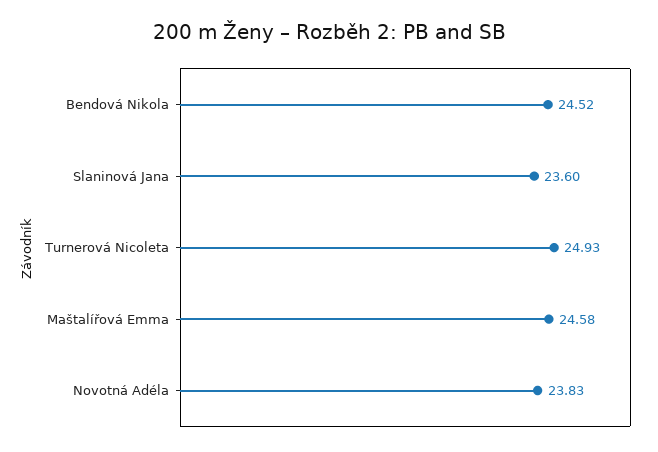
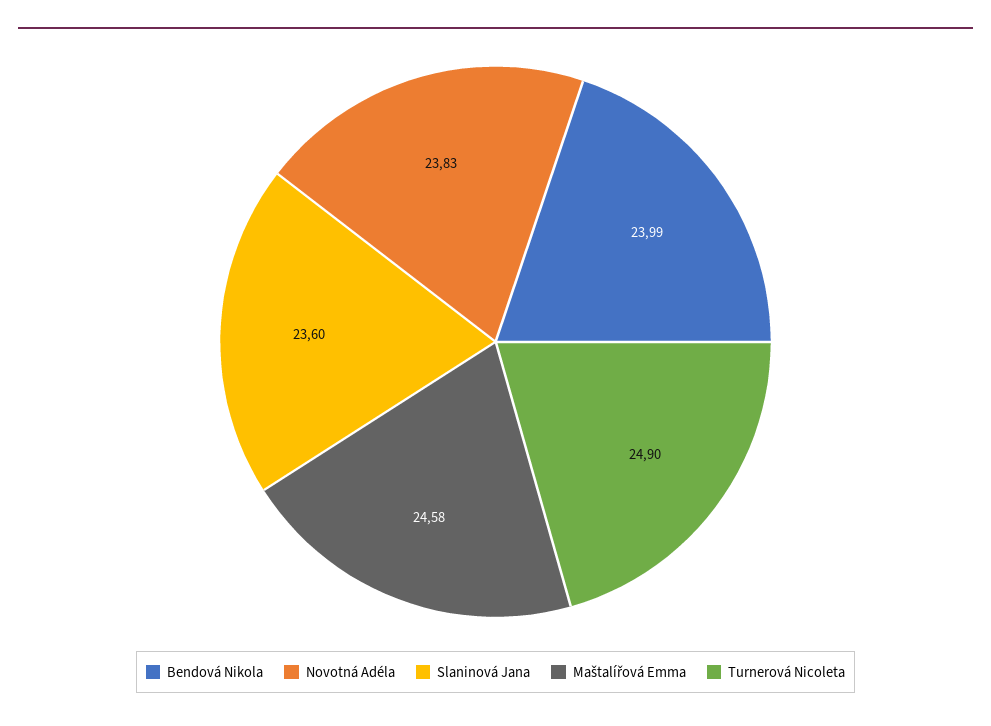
  {
-   "Bendová Nikola": 24.52,
+   "Bendová Nikola": 23.99,
    "Slaninová Jana": 23.6,
-   "Turnerová Nicoleta": 24.93,
+   "Turnerová Nicoleta": 24.9,
    "Maštalířová Emma": 24.58,
    "Novotná Adéla": 23.83
  }

